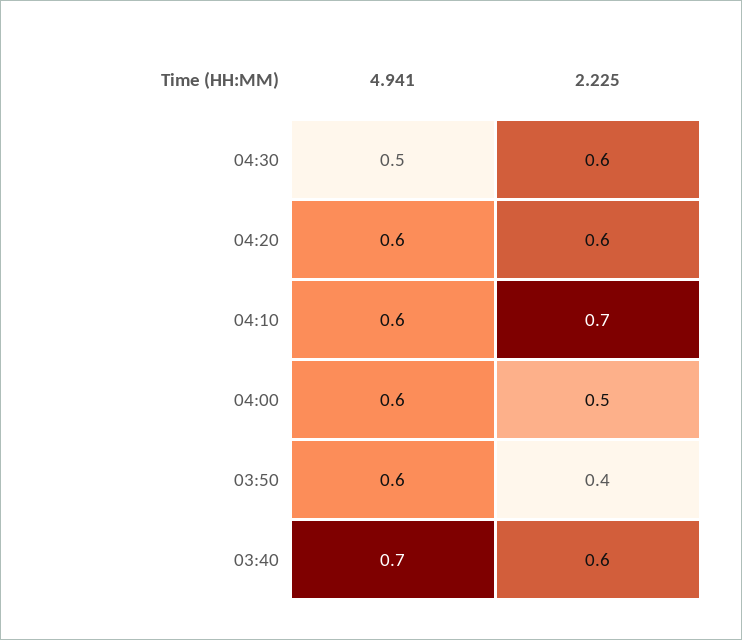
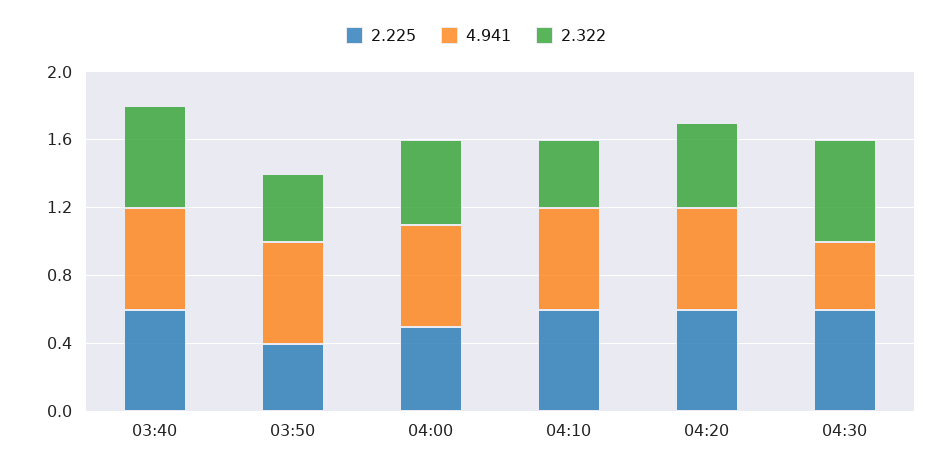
  {
    "4.941": {
-     "04:30": 0.5,
+     "04:30": 0.4,
      "04:20": 0.6,
      "04:10": 0.6,
      "04:00": 0.6,
      "03:50": 0.6,
-     "03:40": 0.7
+     "03:40": 0.6
    },
    "2.225": {
      "04:30": 0.6,
      "04:20": 0.6,
-     "04:10": 0.7,
+     "04:10": 0.6,
      "04:00": 0.5,
      "03:50": 0.4,
      "03:40": 0.6
-   }
+   },
+   "2.322": {
+     "03:40": 0.6,
+     "03:50": 0.4,
+     "04:00": 0.5,
+     "04:10": 0.4,
+     "04:20": 0.5,
+     "04:30": 0.6
+   }
  }

